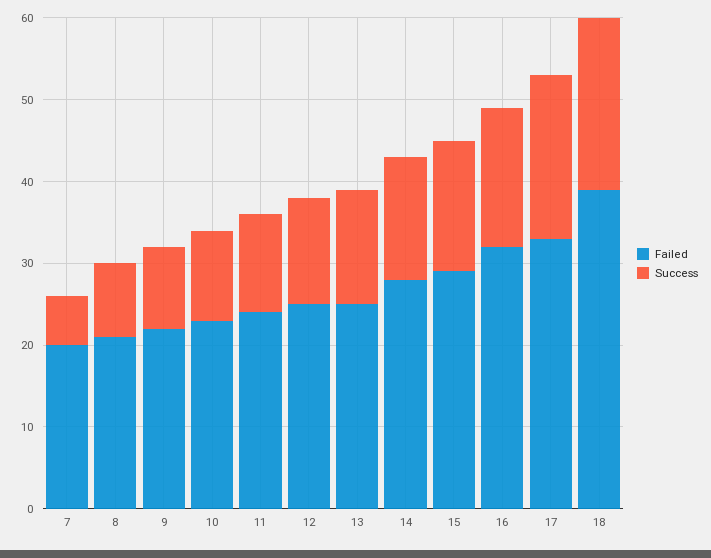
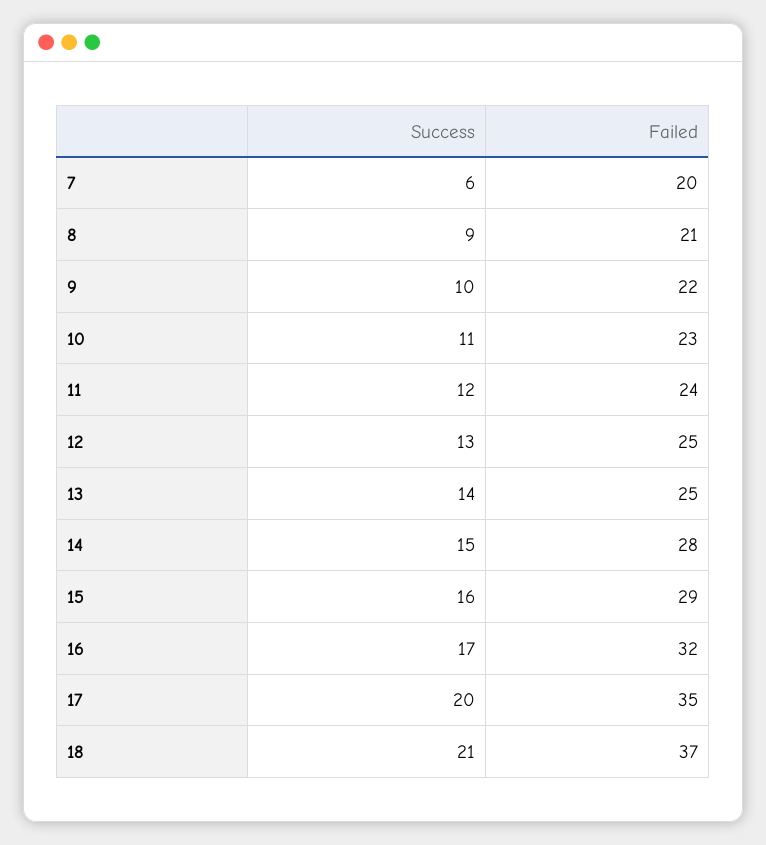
  {
    "Failed": {
      "7": 20,
      "8": 21,
      "9": 22,
      "10": 23,
      "11": 24,
      "12": 25,
      "13": 25,
      "14": 28,
      "15": 29,
      "16": 32,
-     "17": 33,
+     "17": 35,
-     "18": 39
+     "18": 37
    },
    "Success": {
      "7": 6,
      "8": 9,
      "9": 10,
      "10": 11,
      "11": 12,
      "12": 13,
      "13": 14,
      "14": 15,
      "15": 16,
      "16": 17,
      "17": 20,
      "18": 21
    }
  }

